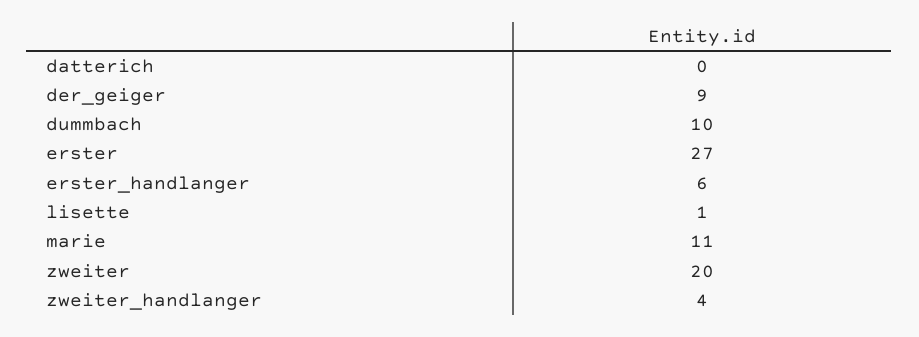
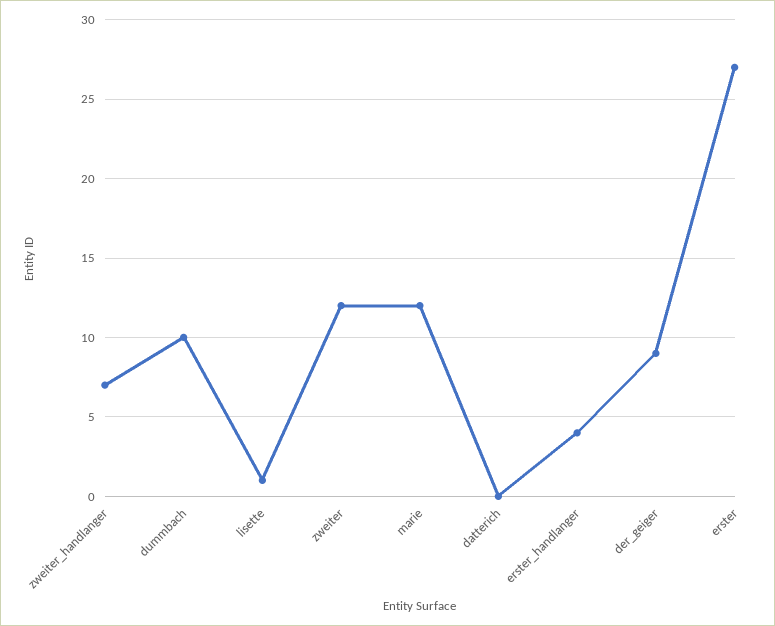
  {
    "datterich": 0,
    "der_geiger": 9,
    "dummbach": 10,
    "erster": 27,
-   "erster_handlanger": 6,
+   "erster_handlanger": 4,
    "lisette": 1,
-   "marie": 11,
+   "marie": 12,
-   "zweiter": 20,
+   "zweiter": 12,
-   "zweiter_handlanger": 4
+   "zweiter_handlanger": 7
  }

